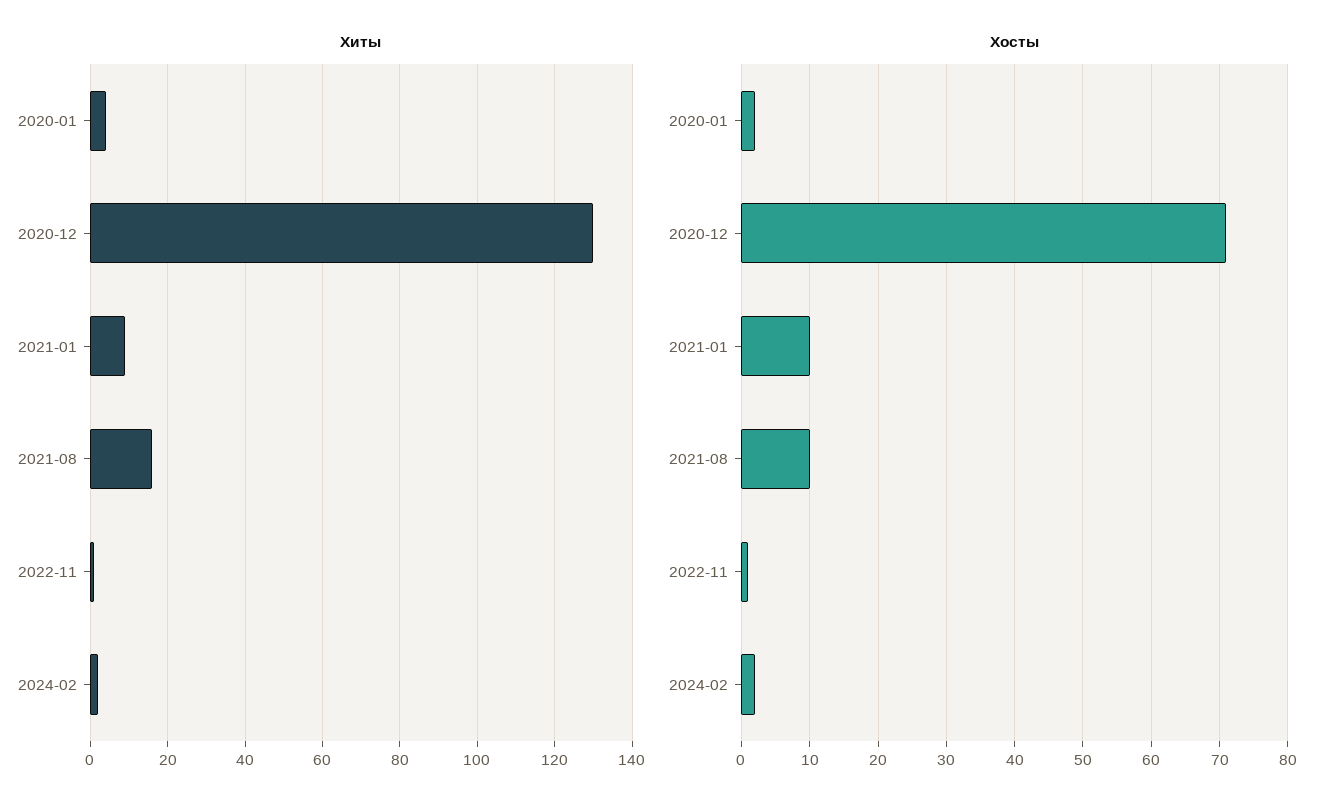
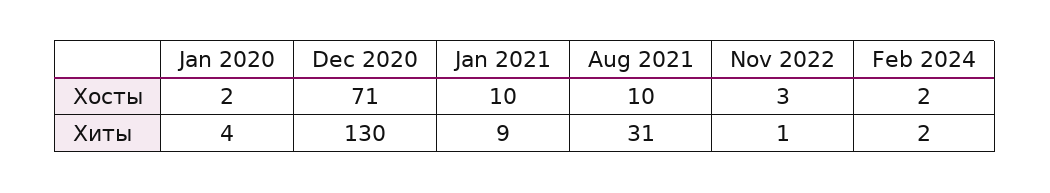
  {
    "Хиты": {
      "2020-01": 4,
      "2020-12": 130,
      "2021-01": 9,
-     "2021-08": 15,
+     "2021-08": 31,
      "2022-11": 1,
      "2024-02": 2
    },
    "Хосты": {
      "2020-01": 2,
      "2020-12": 71,
      "2021-01": 10,
      "2021-08": 10,
-     "2022-11": 1,
+     "2022-11": 3,
      "2024-02": 2
    }
  }

